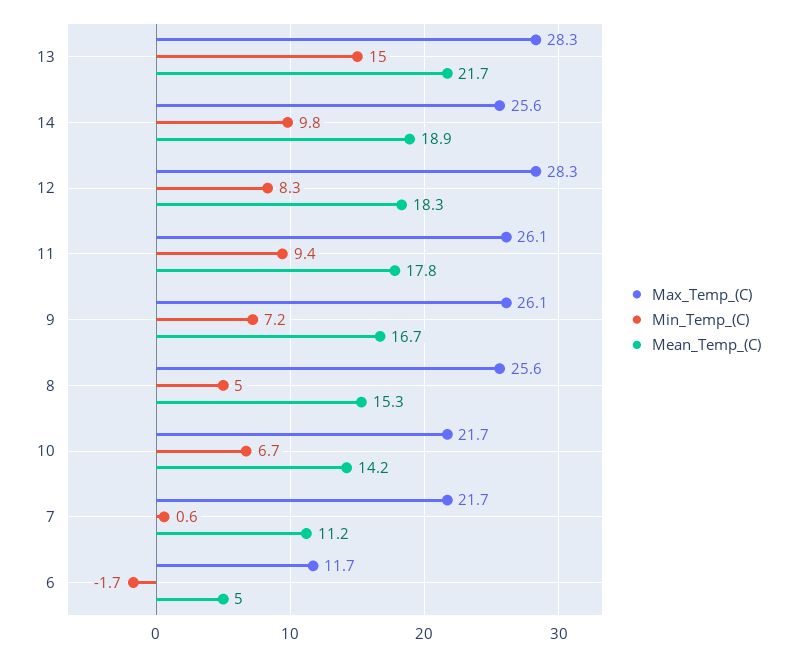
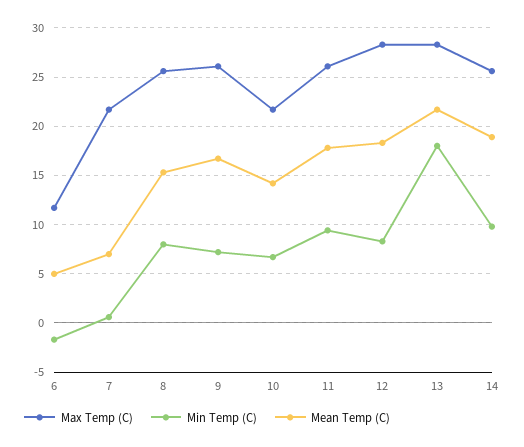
  {
    "Max_Temp_(C)": {
      "13": 28.3,
      "14": 25.6,
      "12": 28.3,
      "11": 26.1,
      "9": 26.1,
      "8": 25.6,
      "10": 21.7,
      "7": 21.7,
      "6": 11.7
    },
    "Min_Temp_(C)": {
-     "13": 15,
+     "13": 18,
      "14": 9.8,
      "12": 8.3,
      "11": 9.4,
      "9": 7.2,
-     "8": 5,
+     "8": 8,
      "10": 6.7,
      "7": 0.6,
      "6": -1.7
    },
    "Mean_Temp_(C)": {
      "13": 21.7,
      "14": 18.9,
      "12": 18.3,
      "11": 17.8,
      "9": 16.7,
      "8": 15.3,
      "10": 14.2,
-     "7": 11.2,
+     "7": 7,
      "6": 5
    }
  }

